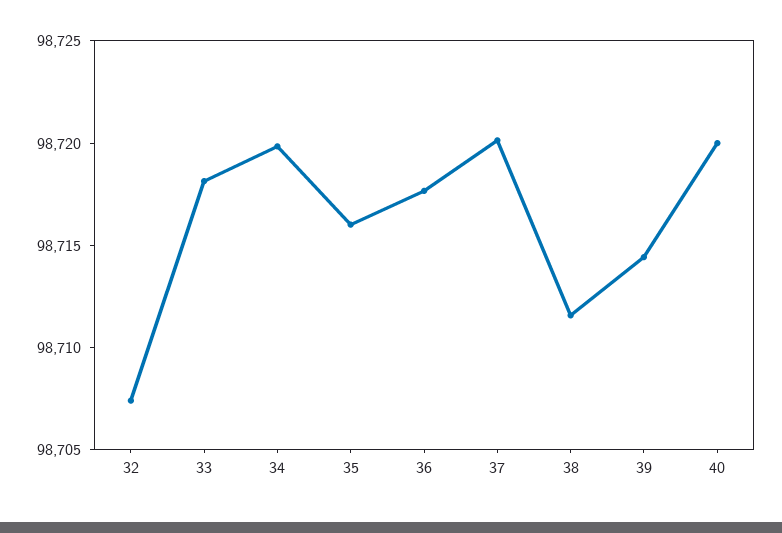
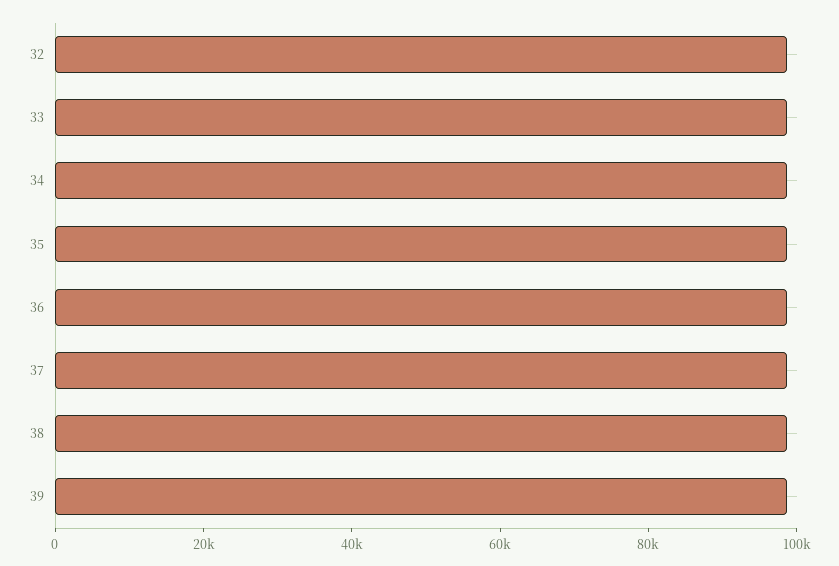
  {
    "32": 98707,
    "33": 98718,
    "34": 98720,
    "35": 98716,
    "36": 98718,
    "37": 98720,
    "38": 98712,
-   "39": 98714,
+   "39": 98714
-   "40": 98720
  }

